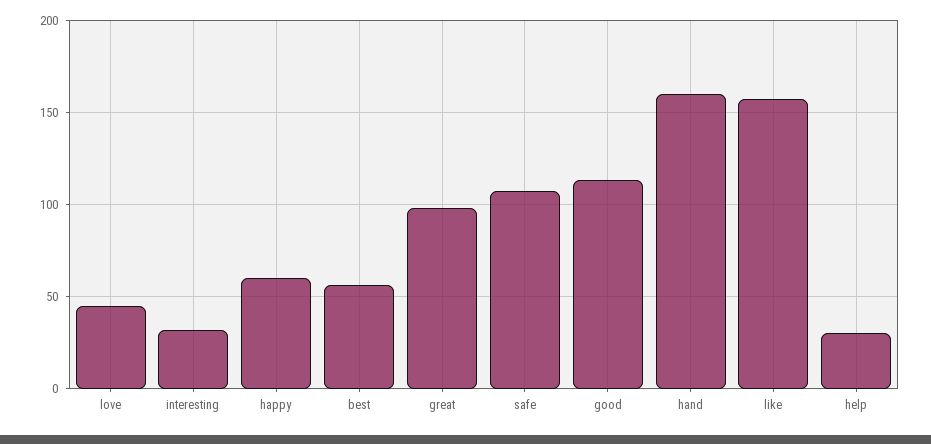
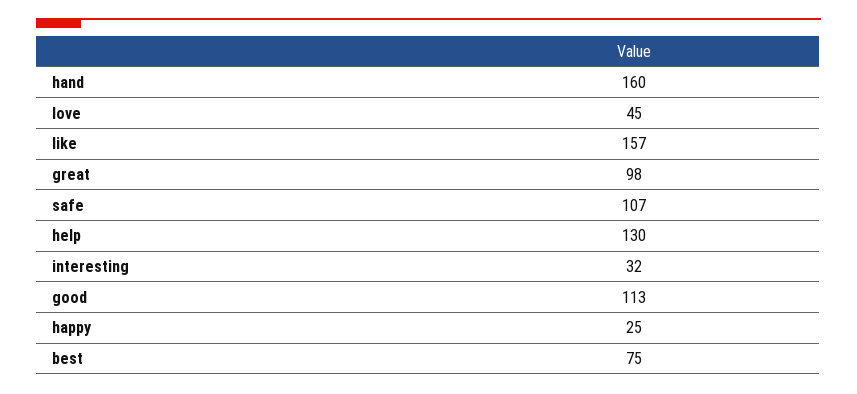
  {
    "love": 45,
    "interesting": 32,
-   "happy": 60,
+   "happy": 25,
-   "best": 55,
+   "best": 75,
    "great": 98,
    "safe": 107,
    "good": 113,
    "hand": 160,
    "like": 157,
-   "help": 30
+   "help": 130
  }

